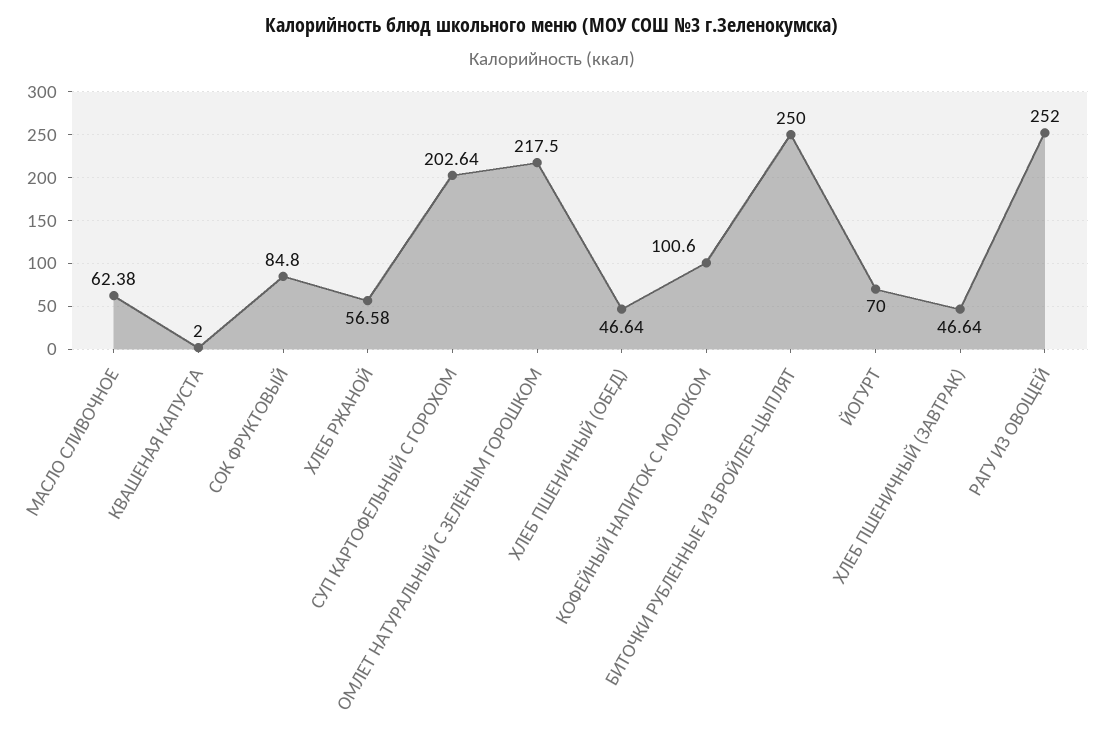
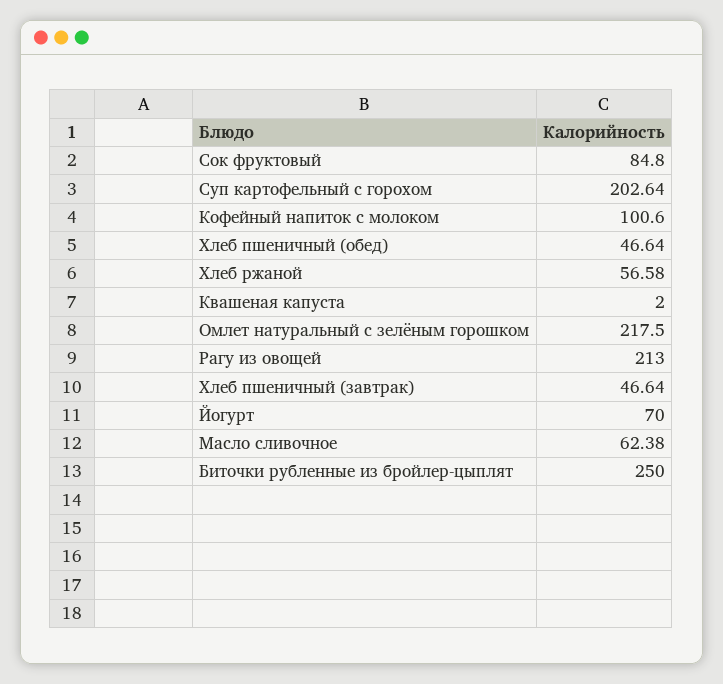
  {
    "МАСЛО СЛИВОЧНОЕ": 62.38,
    "КВАШЕНАЯ КАПУСТА": 2,
    "СОК ФРУКТОВЫЙ": 84.8,
    "ХЛЕБ РЖАНОЙ": 56.58,
    "СУП КАРТОФЕЛЬНЫЙ С ГОРОХОМ": 202.64,
    "ОМЛЕТ НАТУРАЛЬНЫЙ С ЗЕЛЁНЫМ ГОРОШКОМ": 217.5,
    "ХЛЕБ ПШЕНИЧНЫЙ (ОБЕД)": 46.64,
    "КОФЕЙНЫЙ НАПИТОК С МОЛОКОМ": 100.6,
    "БИТОЧКИ РУБЛЕННЫЕ ИЗ БРОЙЛЕР-ЦЫПЛЯТ": 250,
    "ЙОГУРТ": 70,
    "ХЛЕБ ПШЕНИЧНЫЙ (ЗАВТРАК)": 46.64,
-   "РАГУ ИЗ ОВОЩЕЙ": 252
+   "РАГУ ИЗ ОВОЩЕЙ": 213
  }

